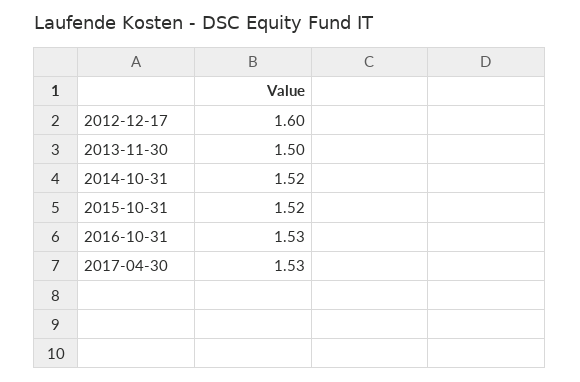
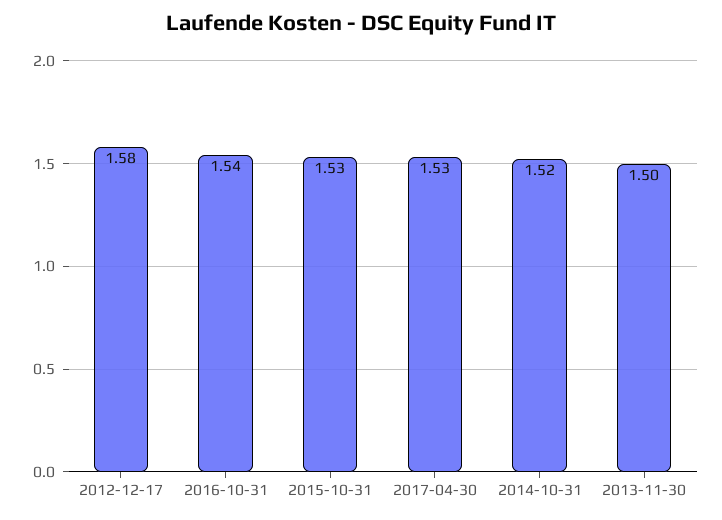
  {
-   "2012-12-17": 1.6,
+   "2012-12-17": 1.58,
    "2013-11-30": 1.5,
    "2014-10-31": 1.52,
-   "2015-10-31": 1.52,
+   "2015-10-31": 1.53,
-   "2016-10-31": 1.53,
+   "2016-10-31": 1.54,
    "2017-04-30": 1.53
  }

